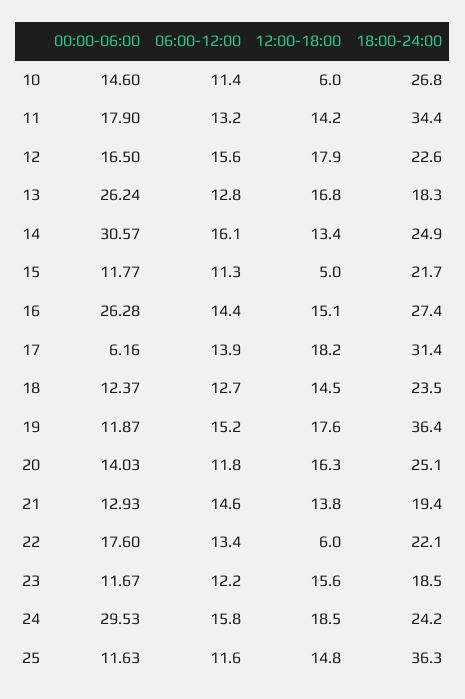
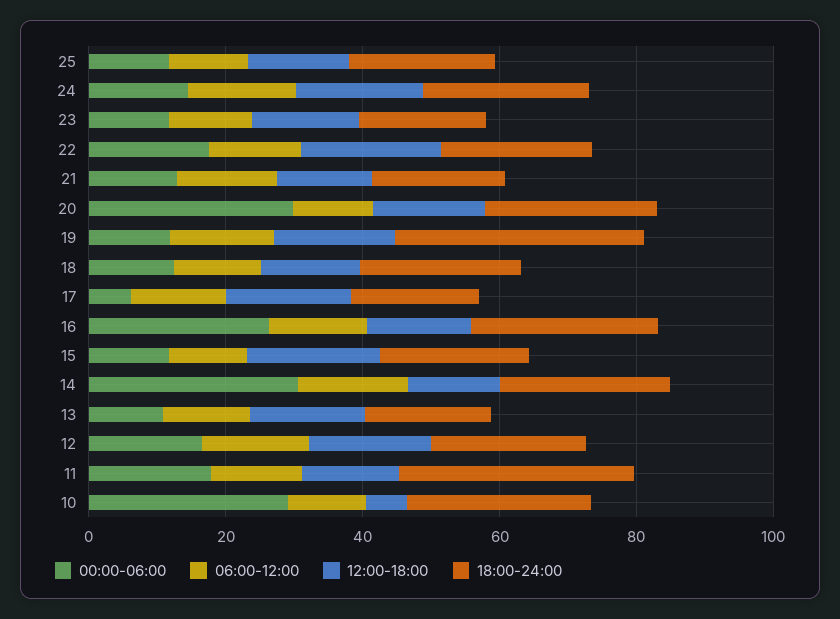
  {
    "00:00-06:00": {
-     "10": 14.6,
+     "10": 30,
      "11": 17.9,
      "12": 16.5,
-     "13": 26.24,
+     "13": 10,
      "14": 30.57,
      "15": 11.77,
      "16": 26.28,
      "17": 6.16,
      "18": 12.37,
      "19": 11.87,
-     "20": 14.03,
+     "20": 30,
      "21": 12.93,
      "22": 17.6,
      "23": 11.67,
-     "24": 29.53,
+     "24": 15,
      "25": 11.63
    },
    "06:00-12:00": {
      "10": 11.4,
      "11": 13.2,
      "12": 15.6,
      "13": 12.8,
      "14": 16.1,
      "15": 11.3,
      "16": 14.4,
      "17": 13.9,
      "18": 12.7,
      "19": 15.2,
      "20": 11.8,
      "21": 14.6,
      "22": 13.4,
      "23": 12.2,
      "24": 15.8,
      "25": 11.6
    },
    "12:00-18:00": {
      "10": 6,
      "11": 14.2,
      "12": 17.9,
      "13": 16.8,
      "14": 13.4,
-     "15": 5,
+     "15": 20,
      "16": 15.1,
      "17": 18.2,
      "18": 14.5,
      "19": 17.6,
      "20": 16.3,
      "21": 13.8,
-     "22": 6,
+     "22": 20,
      "23": 15.6,
      "24": 18.5,
      "25": 14.8
    },
    "18:00-24:00": {
      "10": 26.8,
      "11": 34.4,
      "12": 22.6,
      "13": 18.3,
      "14": 24.9,
      "15": 21.7,
      "16": 27.4,
-     "17": 31.4,
+     "17": 20,
      "18": 23.5,
      "19": 36.4,
      "20": 25.1,
      "21": 19.4,
      "22": 22.1,
      "23": 18.5,
      "24": 24.2,
-     "25": 36.3
+     "25": 20
    }
  }

